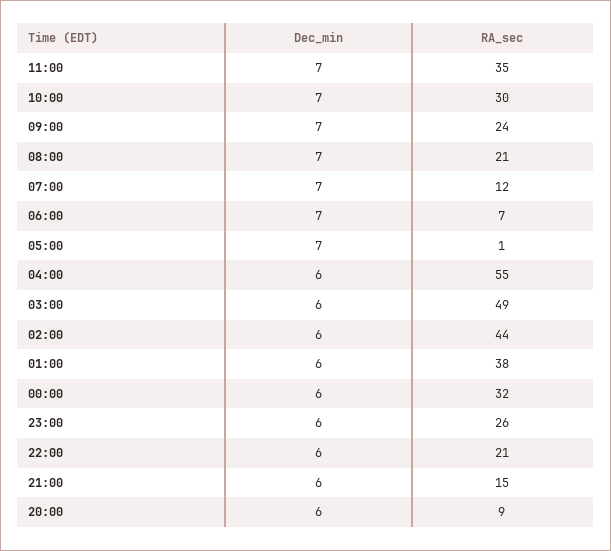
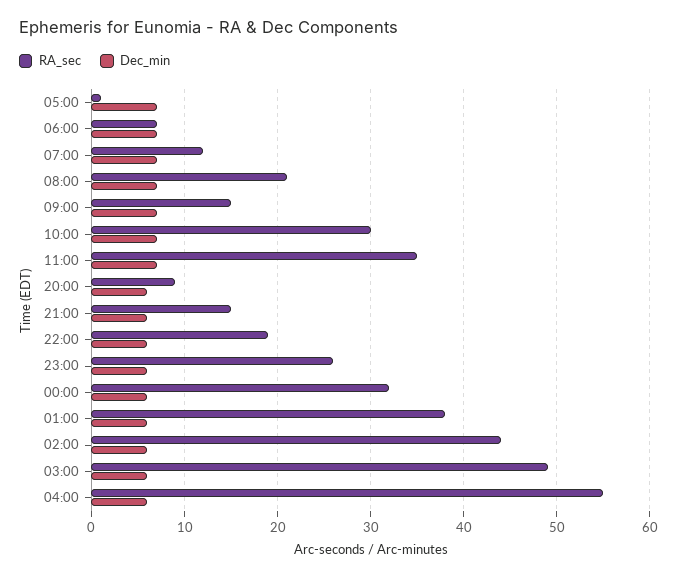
  {
    "Dec_min": {
      "11:00": 7,
      "10:00": 7,
      "09:00": 7,
      "08:00": 7,
      "07:00": 7,
      "06:00": 7,
      "05:00": 7,
      "04:00": 6,
      "03:00": 6,
      "02:00": 6,
      "01:00": 6,
      "00:00": 6,
      "23:00": 6,
      "22:00": 6,
      "21:00": 6,
      "20:00": 6
    },
    "RA_sec": {
      "11:00": 35,
      "10:00": 30,
-     "09:00": 24,
+     "09:00": 15,
      "08:00": 21,
      "07:00": 12,
      "06:00": 7,
      "05:00": 1,
      "04:00": 55,
      "03:00": 49,
      "02:00": 44,
      "01:00": 38,
      "00:00": 32,
      "23:00": 26,
-     "22:00": 21,
+     "22:00": 19,
      "21:00": 15,
      "20:00": 9
    }
  }

